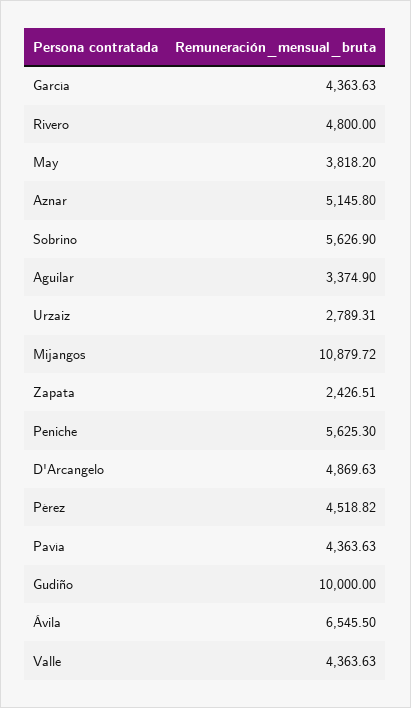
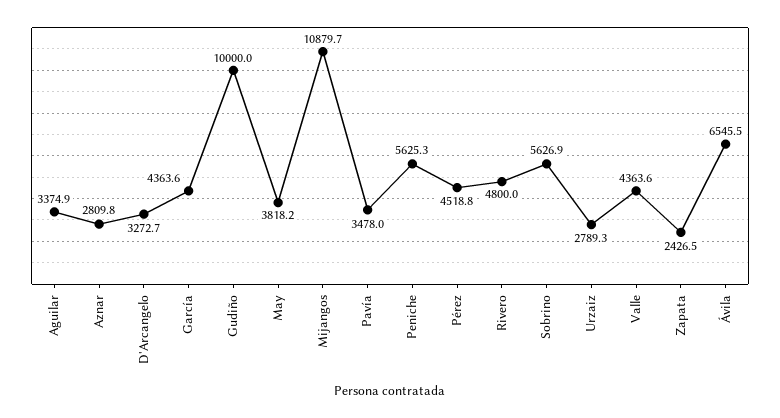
  {
    "García": 4363.63,
    "Rivero": 4800,
    "May": 3818.2,
-   "Aznar": 5145.8,
+   "Aznar": 2809.8,
    "Sobrino": 5626.9,
    "Aguilar": 3374.9,
    "Urzaiz": 2789.31,
    "Mijangos": 10879.72,
    "Zapata": 2426.51,
    "Peniche": 5625.3,
-   "D'Arcangelo": 4869.63,
+   "D'Arcangelo": 3272.7,
    "Pérez": 4518.82,
-   "Pavía": 4363.63,
+   "Pavía": 3478,
    "Gudiño": 10000,
    "Ávila": 6545.5,
    "Valle": 4363.63
  }

